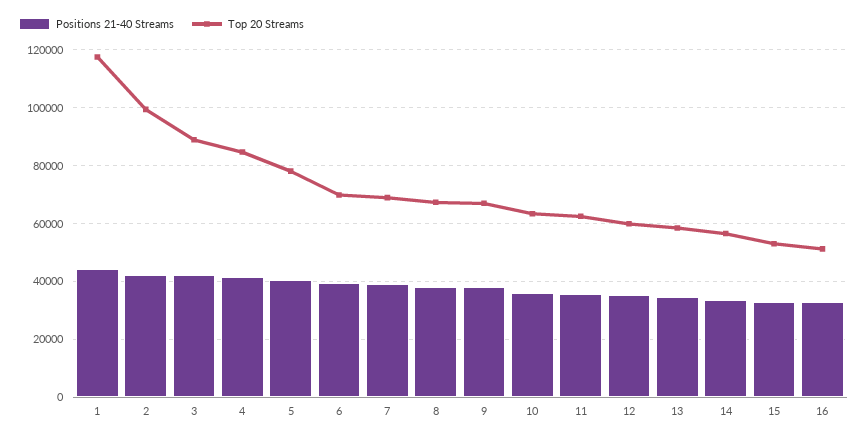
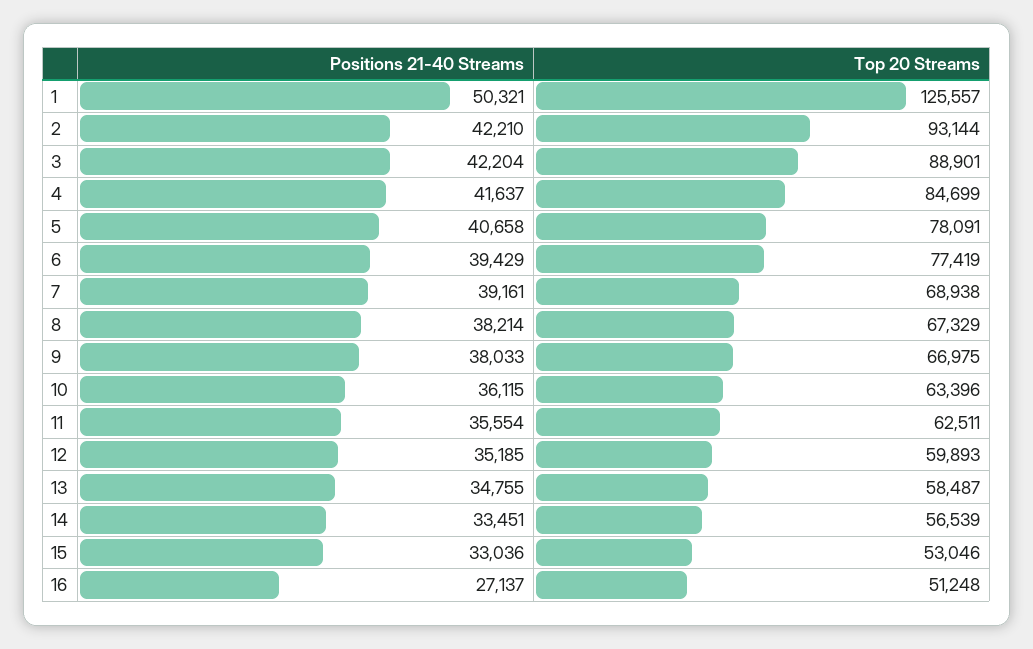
  {
    "Positions 21-40 Streams": {
-     "1": 45000,
+     "1": 50321,
      "2": 42210,
      "3": 42204,
      "4": 41637,
      "5": 40658,
      "6": 39429,
      "7": 39161,
      "8": 38214,
      "9": 38033,
      "10": 36115,
      "11": 35554,
      "12": 35185,
      "13": 34755,
      "14": 33451,
      "15": 33036,
-     "16": 32500
+     "16": 27137
    },
    "Top 20 Streams": {
-     "1": 117500,
+     "1": 125557,
-     "2": 100000,
+     "2": 93144,
      "3": 88901,
      "4": 84699,
      "5": 78091,
-     "6": 70000,
+     "6": 77419,
      "7": 68938,
      "8": 67329,
      "9": 66975,
      "10": 63396,
      "11": 62511,
      "12": 59893,
      "13": 58487,
      "14": 56539,
      "15": 53046,
      "16": 51248
    }
  }

